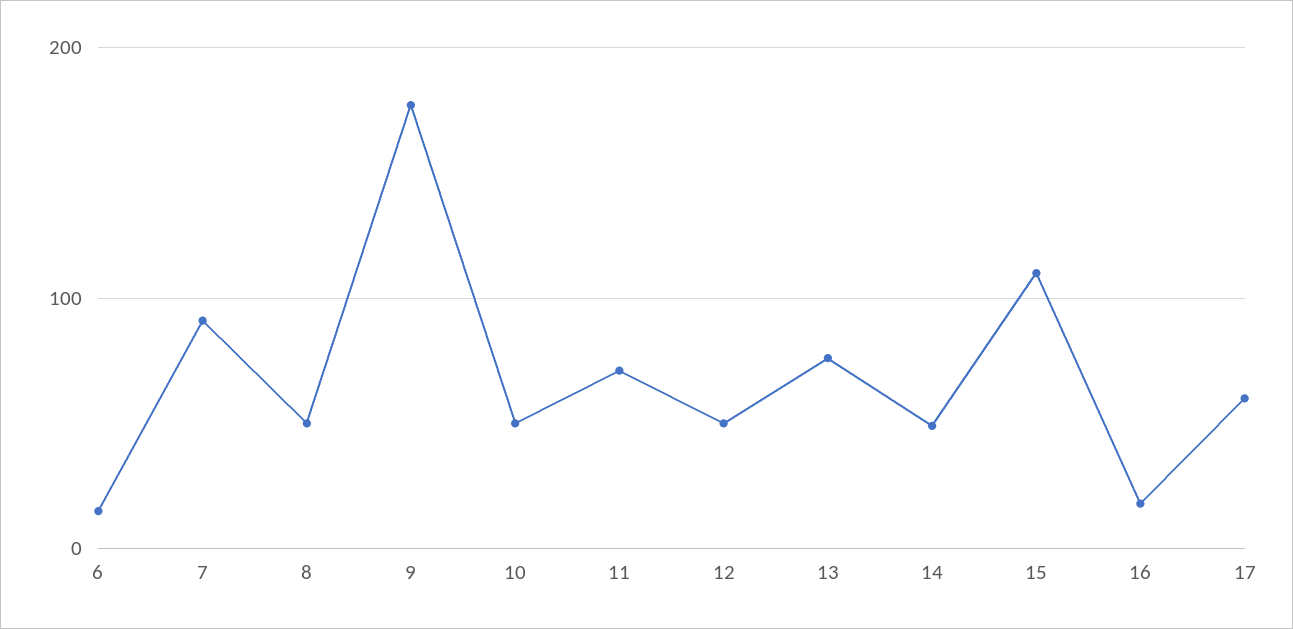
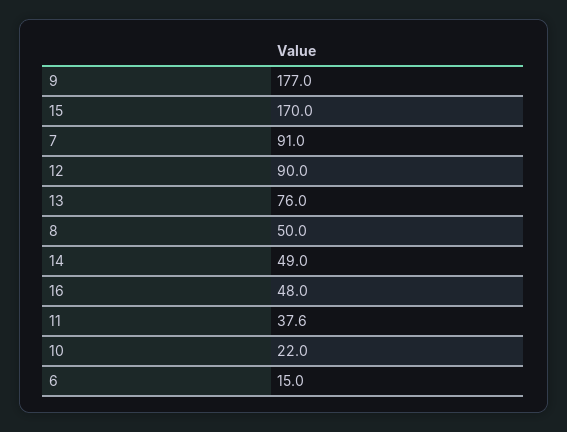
  {
    "6": 15,
    "7": 91,
    "8": 50,
    "9": 177,
-   "10": 50,
+   "10": 22,
-   "11": 70,
+   "11": 37.6,
-   "12": 50,
+   "12": 90,
    "13": 76,
    "14": 49,
-   "15": 110,
+   "15": 170,
-   "16": 20,
+   "16": 48
-   "17": 60
  }

